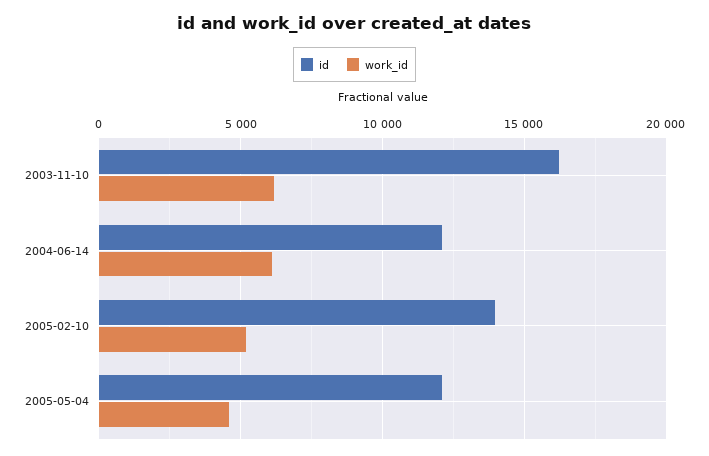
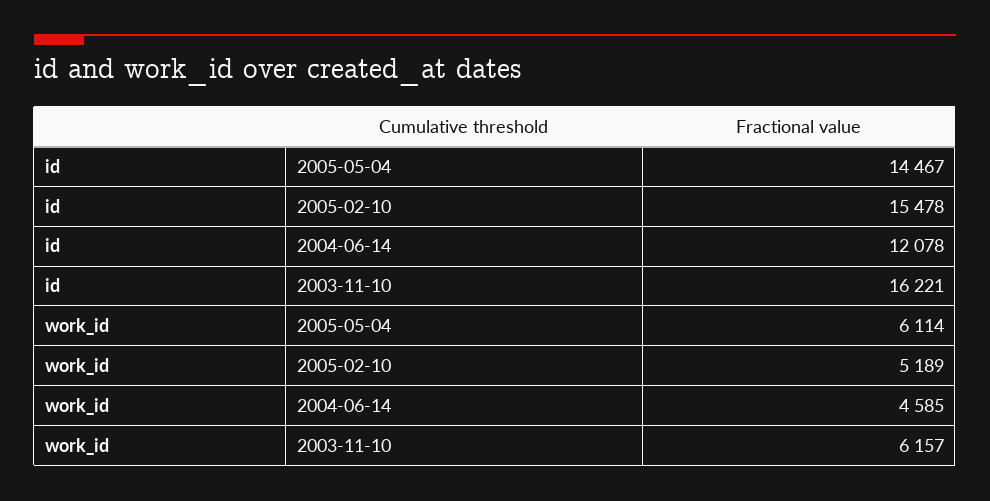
  {
    "id": {
      "2003-11-10": 16221,
      "2004-06-14": 12078,
-     "2005-02-10": 14000,
+     "2005-02-10": 15478,
-     "2005-05-04": 12000
+     "2005-05-04": 14467
    },
    "work_id": {
      "2003-11-10": 6157,
-     "2004-06-14": 6000,
+     "2004-06-14": 4585,
      "2005-02-10": 5189,
-     "2005-05-04": 4500
+     "2005-05-04": 6114
    }
  }

